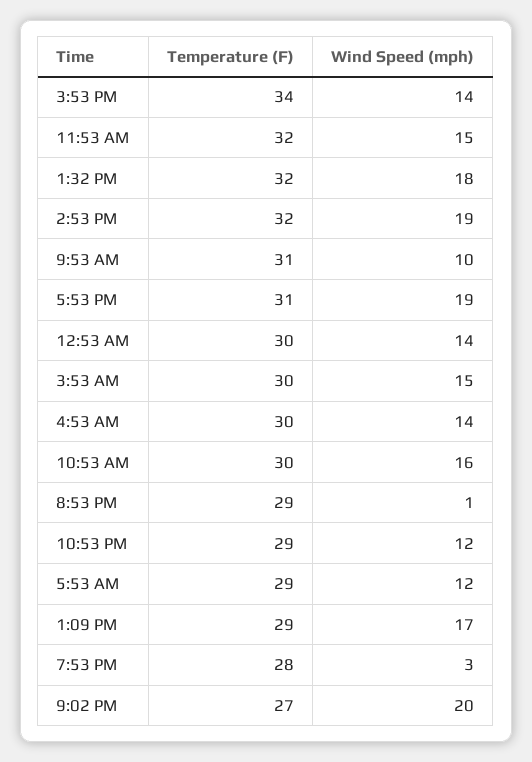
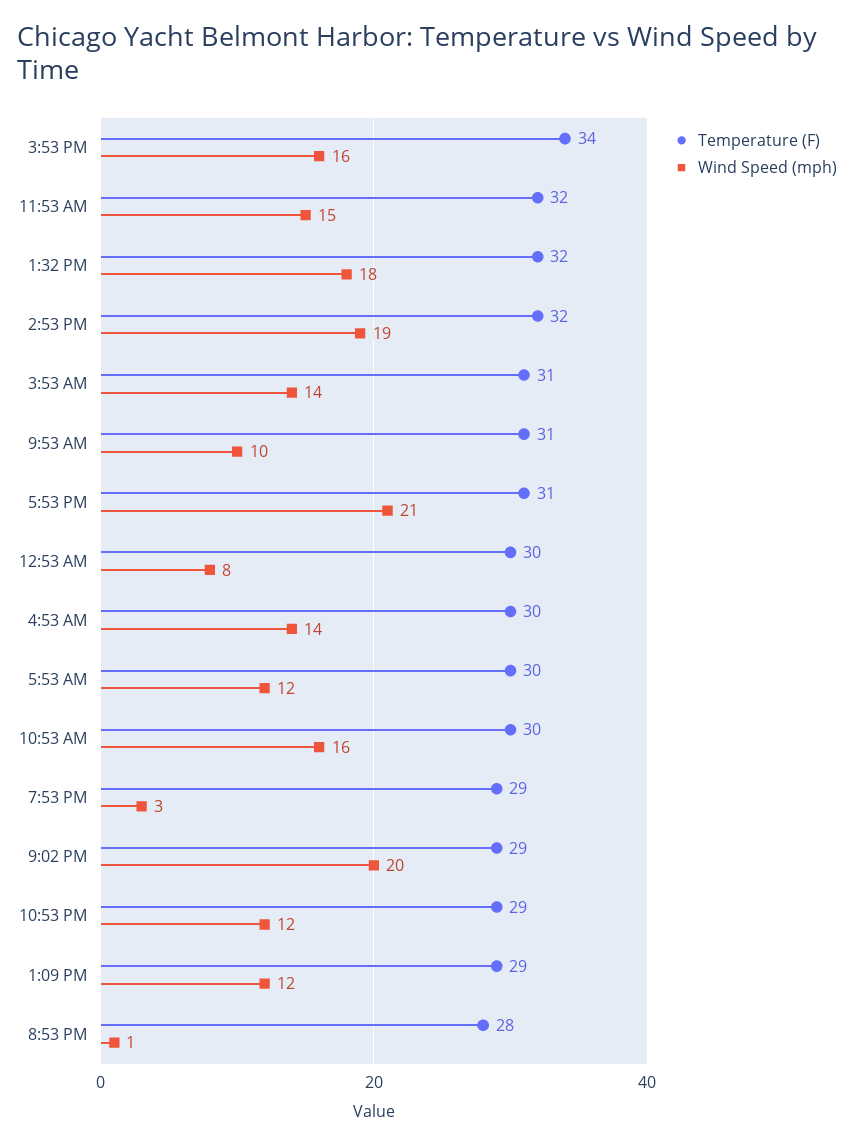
  {
    "Temperature (F)": {
      "3:53 PM": 34,
      "11:53 AM": 32,
      "1:32 PM": 32,
      "2:53 PM": 32,
      "9:53 AM": 31,
      "5:53 PM": 31,
      "12:53 AM": 30,
-     "3:53 AM": 30,
+     "3:53 AM": 31,
      "4:53 AM": 30,
      "10:53 AM": 30,
-     "8:53 PM": 29,
+     "8:53 PM": 28,
      "10:53 PM": 29,
-     "5:53 AM": 29,
+     "5:53 AM": 30,
      "1:09 PM": 29,
-     "7:53 PM": 28,
+     "7:53 PM": 29,
-     "9:02 PM": 27
+     "9:02 PM": 29
    },
    "Wind Speed (mph)": {
-     "3:53 PM": 14,
+     "3:53 PM": 16,
      "11:53 AM": 15,
      "1:32 PM": 18,
      "2:53 PM": 19,
      "9:53 AM": 10,
-     "5:53 PM": 19,
+     "5:53 PM": 21,
-     "12:53 AM": 14,
+     "12:53 AM": 8,
-     "3:53 AM": 15,
+     "3:53 AM": 14,
      "4:53 AM": 14,
      "10:53 AM": 16,
      "8:53 PM": 1,
      "10:53 PM": 12,
      "5:53 AM": 12,
-     "1:09 PM": 17,
+     "1:09 PM": 12,
      "7:53 PM": 3,
      "9:02 PM": 20
    }
  }

